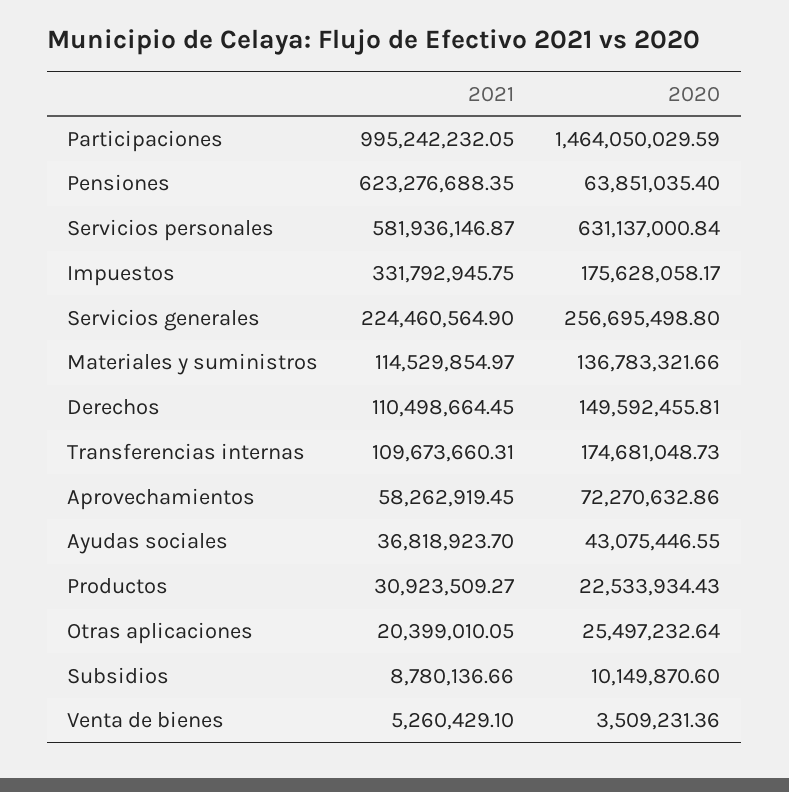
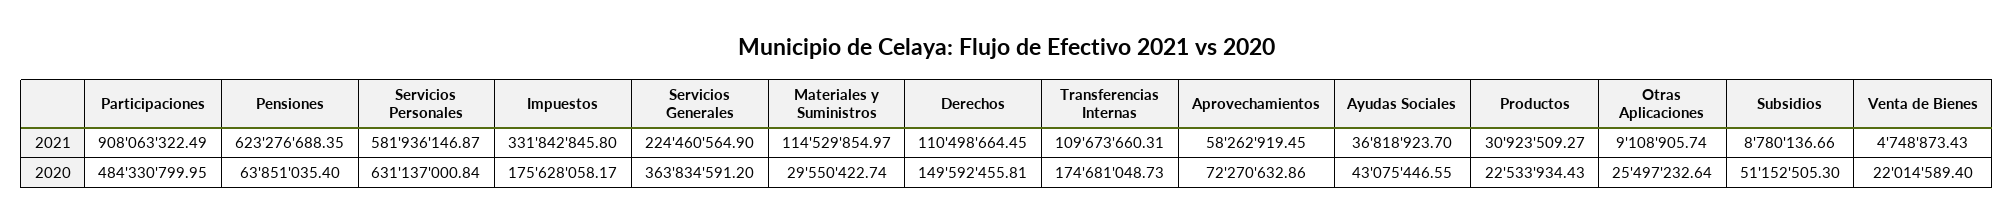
  {
    "2021": {
-     "Participaciones": 995242232.05,
+     "Participaciones": 908063322.49,
      "Pensiones": 623276688.35,
      "Servicios personales": 581936146.87,
-     "Impuestos": 331792945.75,
+     "Impuestos": 331842845.8,
      "Servicios generales": 224460564.9,
      "Materiales y suministros": 114529854.97,
      "Derechos": 110498664.45,
      "Transferencias internas": 109673660.31,
      "Aprovechamientos": 58262919.45,
      "Ayudas sociales": 36818923.7,
      "Productos": 30923509.27,
-     "Otras aplicaciones": 20399010.05,
+     "Otras aplicaciones": 9108905.74,
      "Subsidios": 8780136.66,
-     "Venta de bienes": 5260429.1
+     "Venta de bienes": 4748873.43
    },
    "2020": {
-     "Participaciones": 1464050029.59,
+     "Participaciones": 484330799.95,
      "Pensiones": 63851035.4,
      "Servicios personales": 631137000.84,
      "Impuestos": 175628058.17,
-     "Servicios generales": 256695498.8,
+     "Servicios generales": 363834591.2,
-     "Materiales y suministros": 136783321.66,
+     "Materiales y suministros": 29550422.74,
      "Derechos": 149592455.81,
      "Transferencias internas": 174681048.73,
      "Aprovechamientos": 72270632.86,
      "Ayudas sociales": 43075446.55,
      "Productos": 22533934.43,
      "Otras aplicaciones": 25497232.64,
-     "Subsidios": 10149870.6,
+     "Subsidios": 51152505.3,
-     "Venta de bienes": 3509231.36
+     "Venta de bienes": 22014589.4
    }
  }

